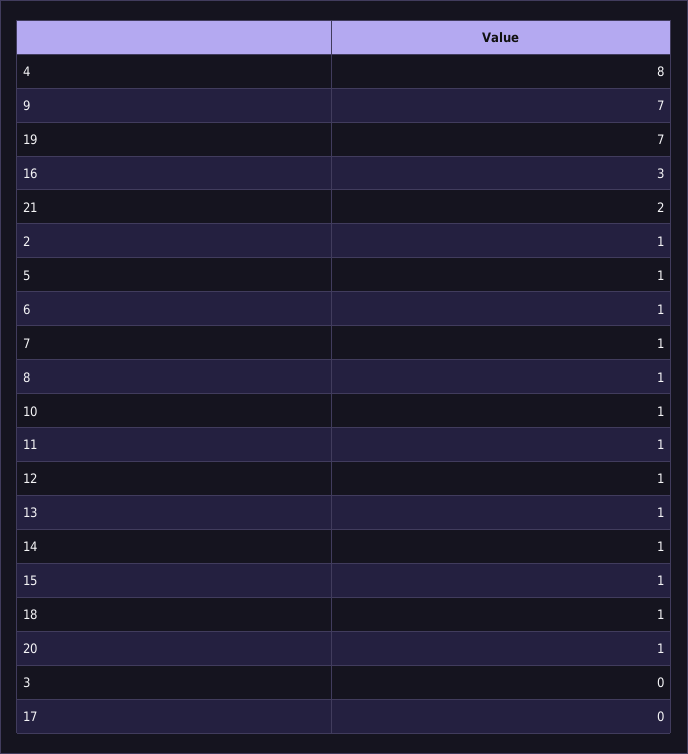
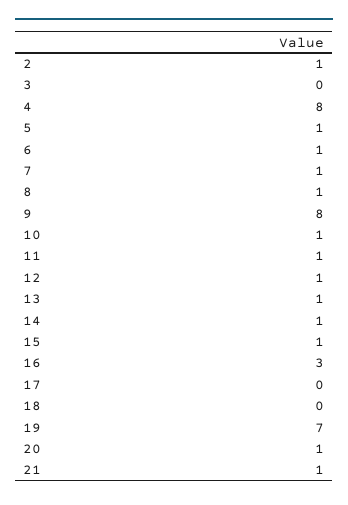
  {
    "4": 8,
-   "9": 7,
+   "9": 8,
    "19": 7,
    "16": 3,
-   "21": 2,
+   "21": 1,
    "2": 1,
    "5": 1,
    "6": 1,
    "7": 1,
    "8": 1,
    "10": 1,
    "11": 1,
    "12": 1,
    "13": 1,
    "14": 1,
    "15": 1,
-   "18": 1,
+   "18": 0,
    "20": 1,
    "3": 0,
    "17": 0
  }

